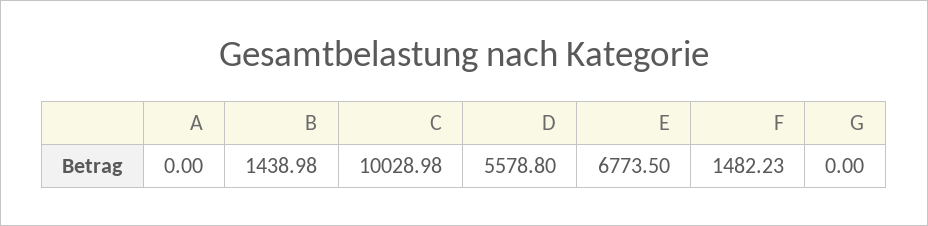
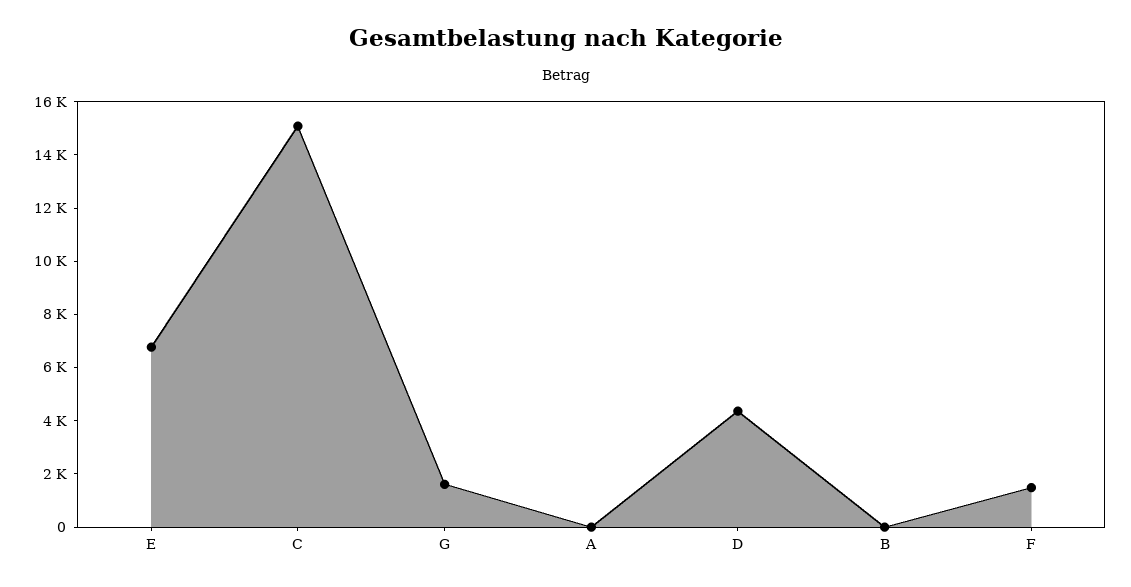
  {
    "A": 0,
-   "B": 1438.98,
+   "B": 0,
-   "C": 10028.98,
+   "C": 15000,
-   "D": 5578.8,
+   "D": 4500,
    "E": 6773.5,
    "F": 1482.23,
-   "G": 0
+   "G": 1500
  }

